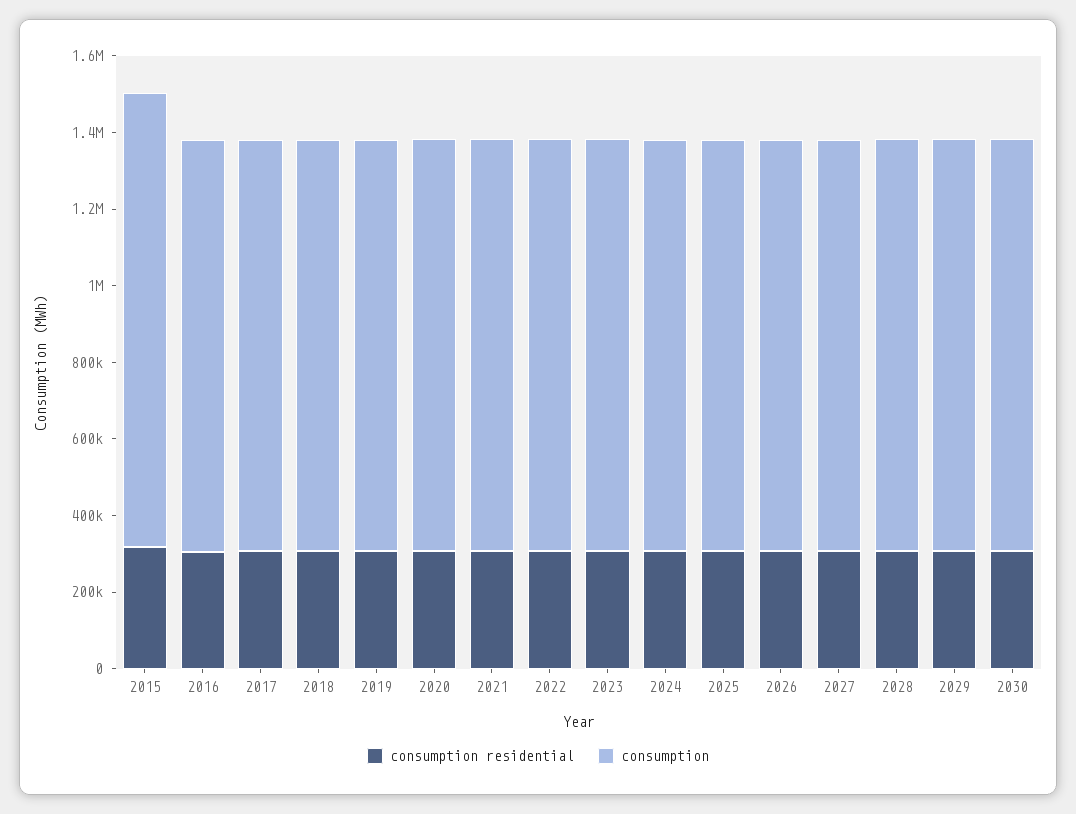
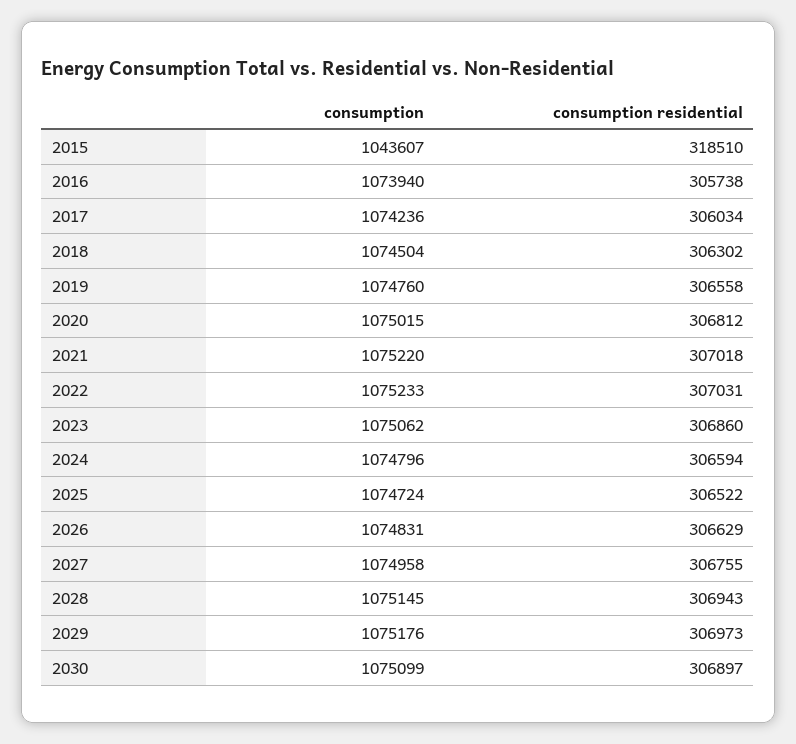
  {
    "consumption residential": {
      "2015": 318510,
      "2016": 305738,
      "2017": 306034,
      "2018": 306302,
      "2019": 306558,
      "2020": 306812,
      "2021": 307018,
      "2022": 307031,
      "2023": 306860,
      "2024": 306594,
      "2025": 306522,
      "2026": 306629,
      "2027": 306755,
      "2028": 306943,
      "2029": 306973,
      "2030": 306897
    },
    "consumption": {
-     "2015": 1200000,
+     "2015": 1043607,
      "2016": 1073940,
      "2017": 1074236,
      "2018": 1074504,
      "2019": 1074760,
      "2020": 1075015,
      "2021": 1075220,
      "2022": 1075233,
      "2023": 1075062,
      "2024": 1074796,
      "2025": 1074724,
      "2026": 1074831,
      "2027": 1074958,
      "2028": 1075145,
      "2029": 1075176,
      "2030": 1075099
    }
  }

